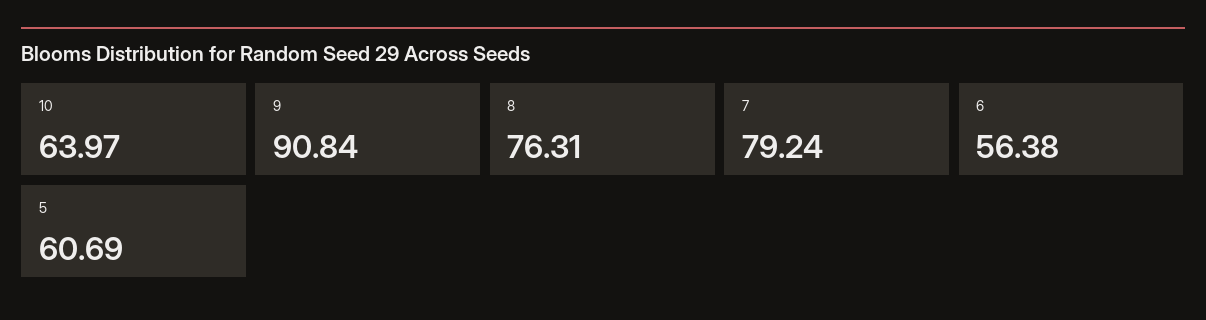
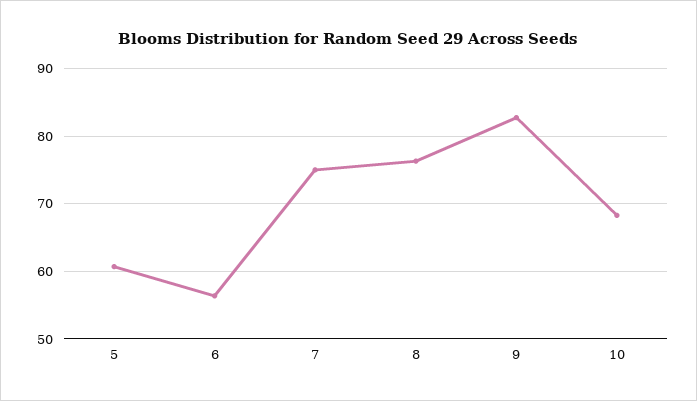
  {
-   "10": 63.97,
+   "10": 68,
-   "9": 90.84,
+   "9": 83,
    "8": 76.31,
-   "7": 79.24,
+   "7": 75,
    "6": 56.38,
    "5": 60.69
  }

